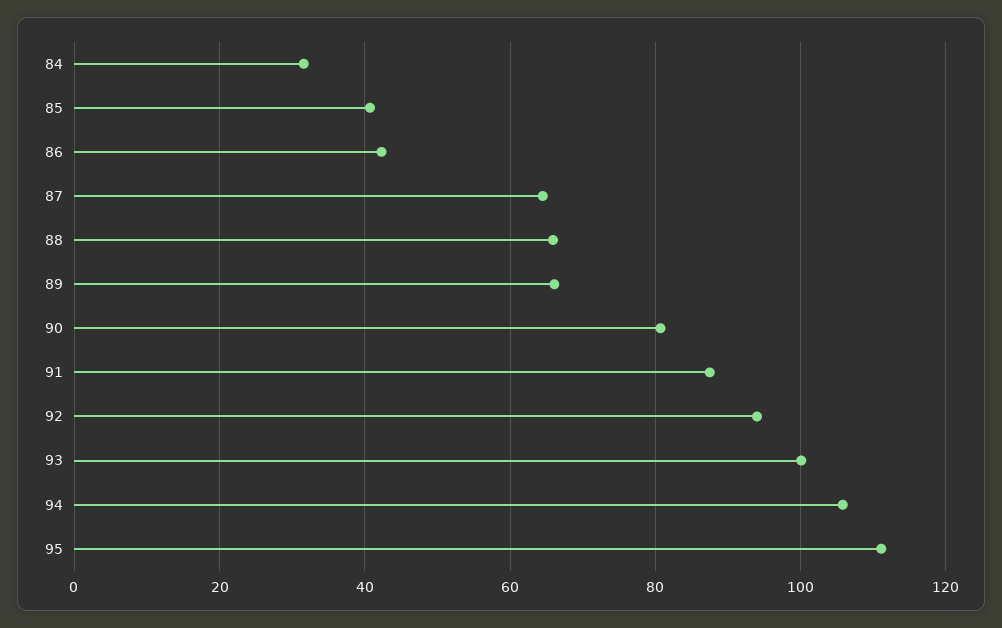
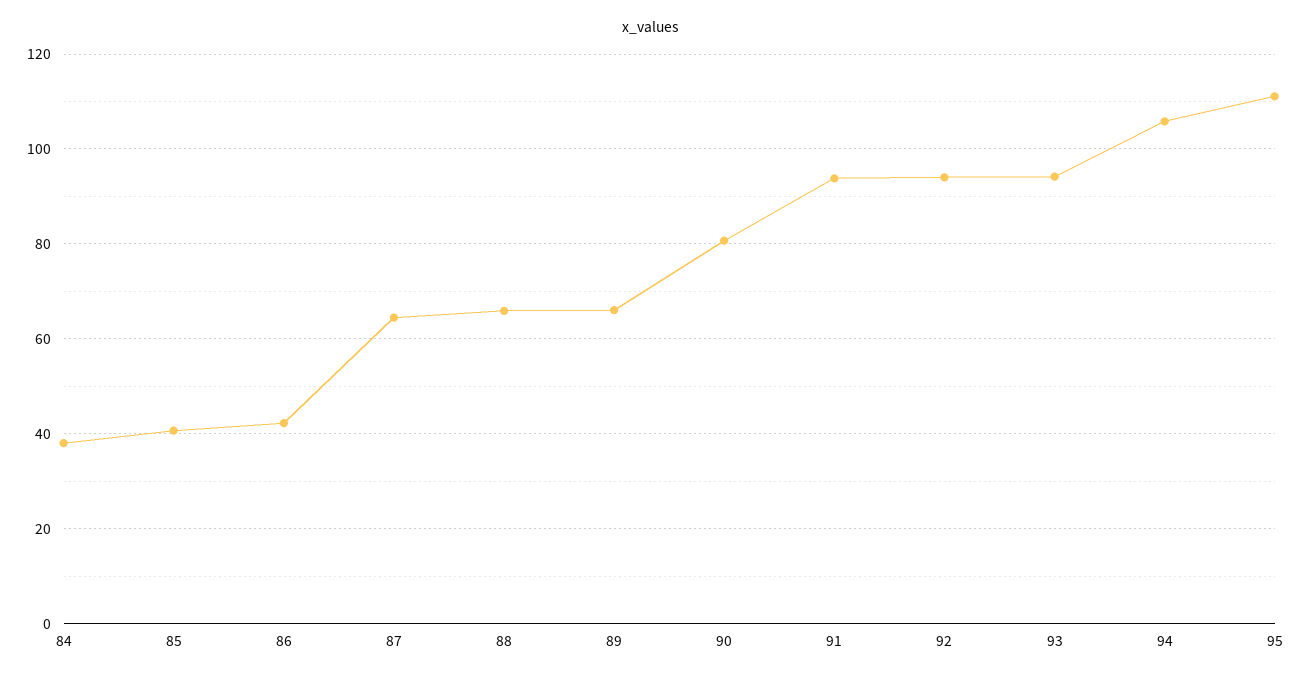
  {
-   "84": 32,
+   "84": 38,
    "85": 40,
    "86": 42,
    "87": 64,
    "88": 66,
    "89": 66,
    "90": 80,
-   "91": 88,
+   "91": 94,
    "92": 94,
-   "93": 100,
+   "93": 94,
    "94": 106,
    "95": 112
  }

